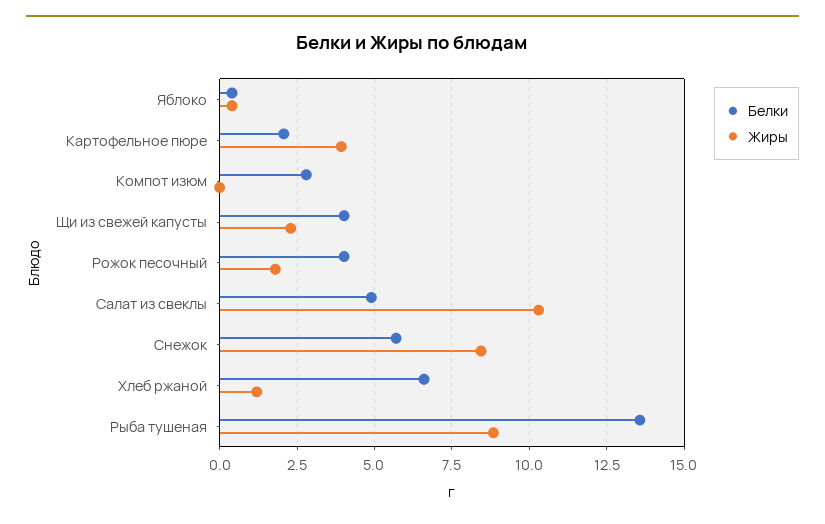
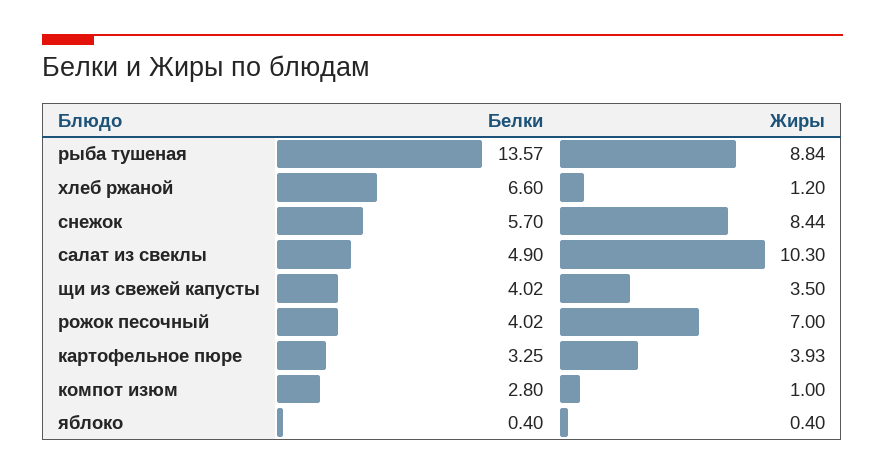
  {
    "Белки": {
      "Яблоко": 0.4,
-     "Картофельное пюре": 2,
+     "Картофельное пюре": 3.25,
      "Компот изюм": 2.8,
      "Щи из свежей капусты": 4.02,
      "Рожок песочный": 4.02,
      "Салат из свеклы": 4.9,
      "Снежок": 5.7,
      "Хлеб ржаной": 6.6,
      "Рыба тушеная": 13.57
    },
    "Жиры": {
      "Яблоко": 0.4,
      "Картофельное пюре": 3.93,
-     "Компот изюм": 0,
+     "Компот изюм": 1,
-     "Щи из свежей капусты": 2.25,
+     "Щи из свежей капусты": 3.5,
-     "Рожок песочный": 1.75,
+     "Рожок песочный": 7,
      "Салат из свеклы": 10.3,
      "Снежок": 8.44,
      "Хлеб ржаной": 1.2,
      "Рыба тушеная": 8.84
    }
  }

